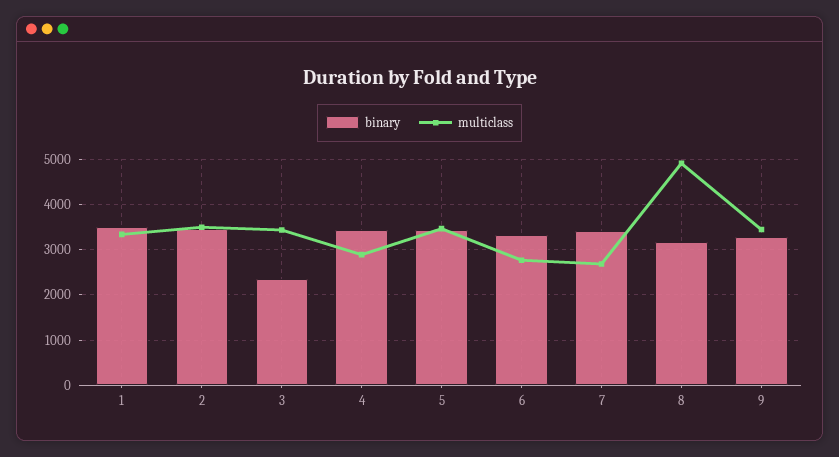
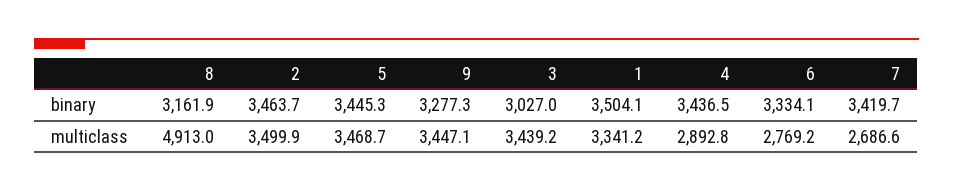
  {
    "binary": {
      "1": 3504.1,
      "2": 3463.7,
-     "3": 2400,
+     "3": 3027,
      "4": 3436.5,
      "5": 3445.3,
      "6": 3334.1,
      "7": 3419.7,
      "8": 3161.9,
      "9": 3277.3
    },
    "multiclass": {
      "1": 3341.2,
      "2": 3499.9,
      "3": 3439.2,
      "4": 2892.8,
      "5": 3468.7,
      "6": 2769.2,
      "7": 2686.6,
      "8": 4913,
      "9": 3447.1
    }
  }

